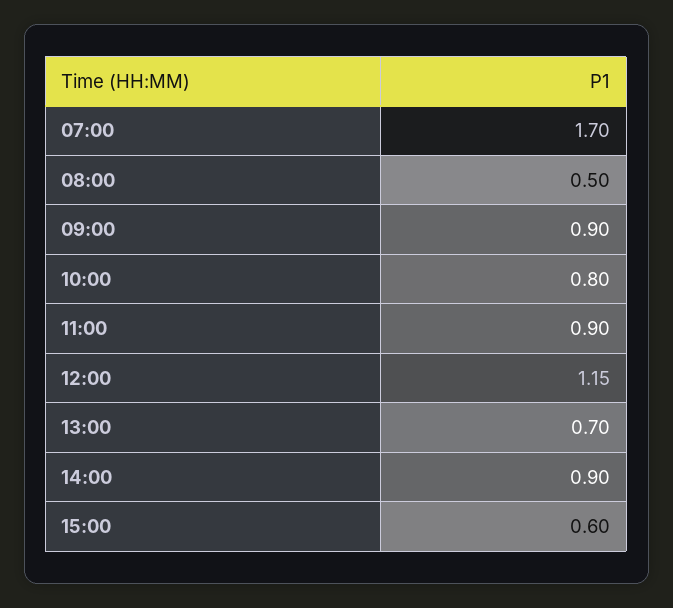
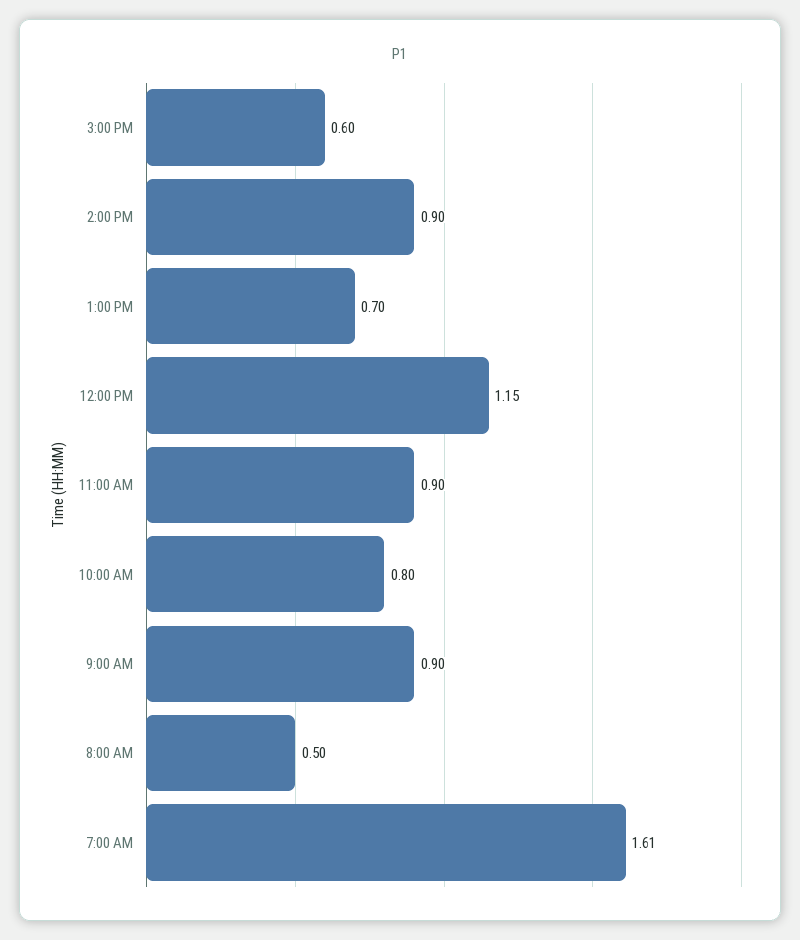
  {
-   "07:00": 1.7,
+   "07:00": 1.61,
    "08:00": 0.5,
    "09:00": 0.9,
    "10:00": 0.8,
    "11:00": 0.9,
    "12:00": 1.15,
    "13:00": 0.7,
    "14:00": 0.9,
    "15:00": 0.6
  }

